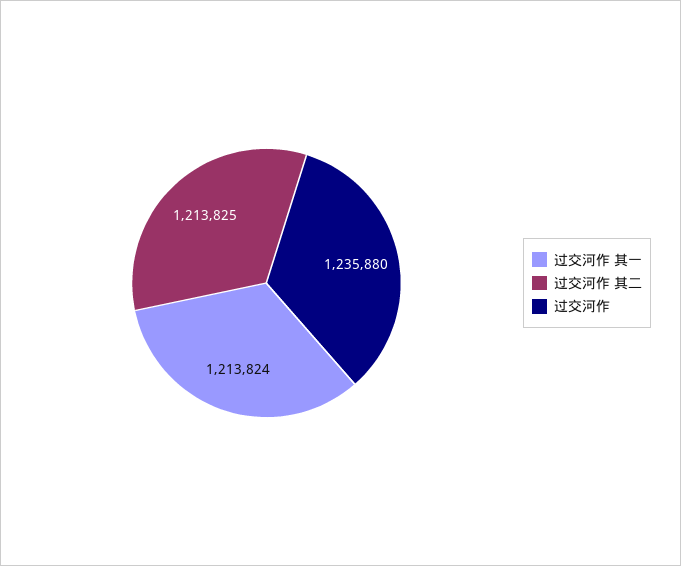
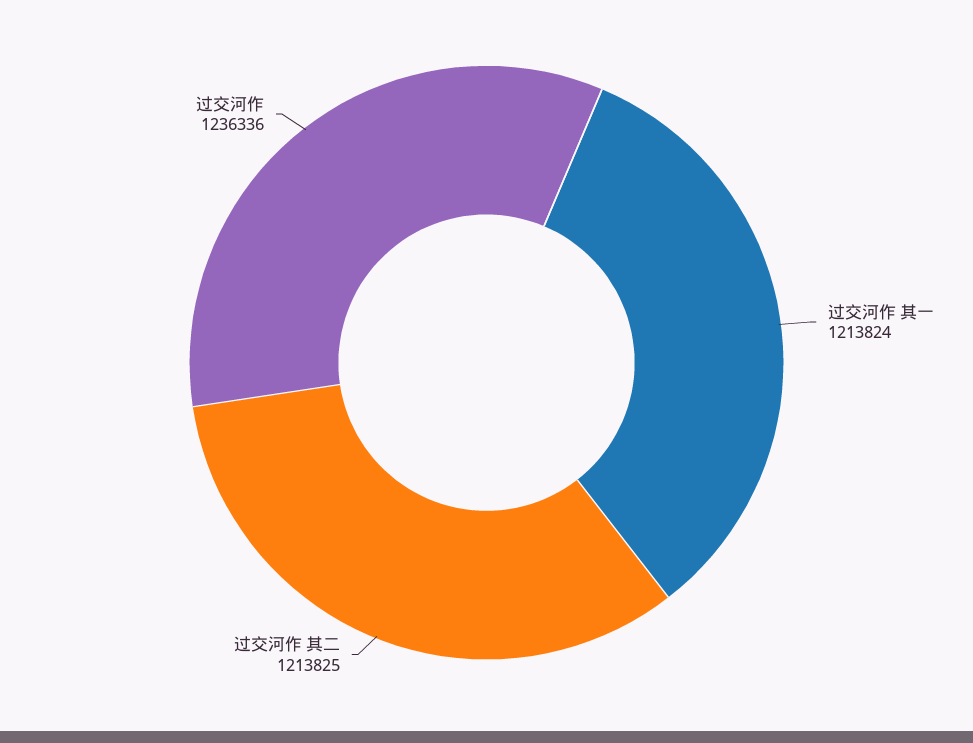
  {
    "过交河作 其一": 1213824,
    "过交河作 其二": 1213825,
-   "过交河作": 1235880
+   "过交河作": 1236336
  }

